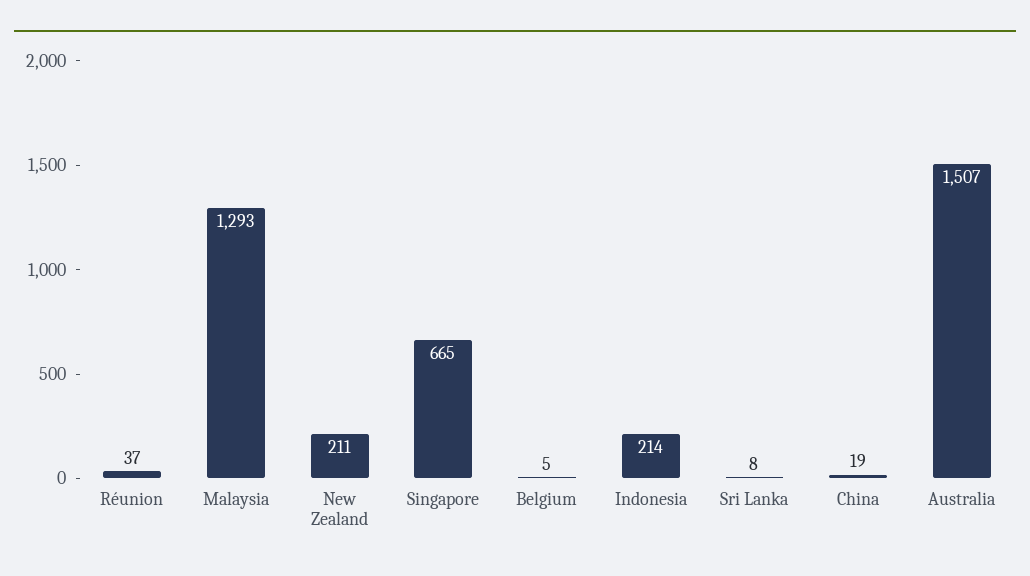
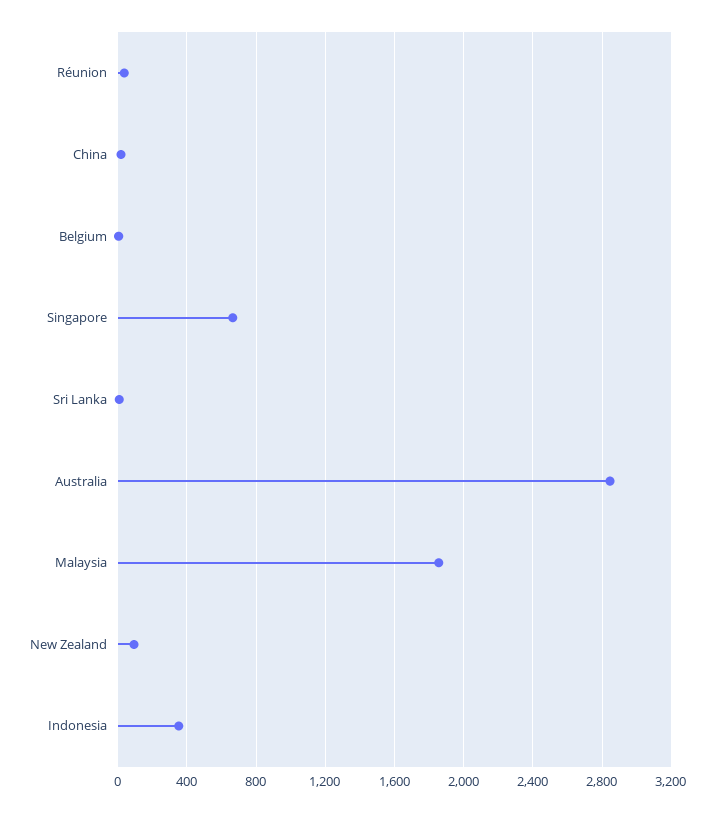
  {
    "Réunion": 37,
-   "Malaysia": 1293,
+   "Malaysia": 1850,
-   "New Zealand": 211,
+   "New Zealand": 100,
    "Singapore": 665,
    "Belgium": 5,
-   "Indonesia": 214,
+   "Indonesia": 350,
    "Sri Lanka": 8,
    "China": 19,
-   "Australia": 1507
+   "Australia": 2850
  }

